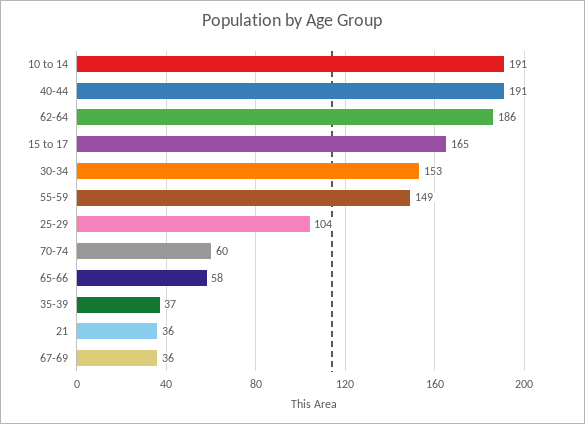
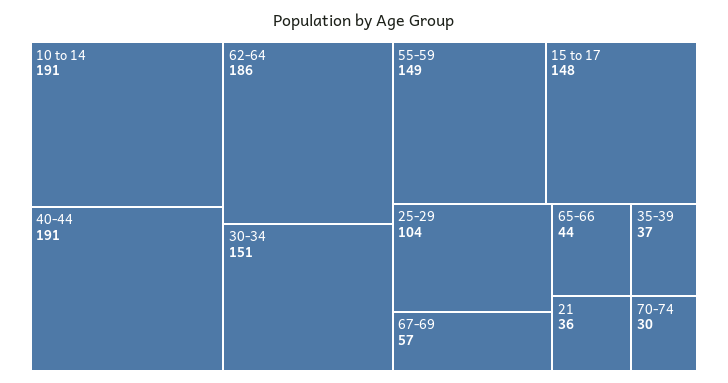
  {
    "10 to 14": 191,
    "40-44": 191,
    "62-64": 186,
-   "15 to 17": 165,
+   "15 to 17": 148,
-   "30-34": 153,
+   "30-34": 151,
    "55-59": 149,
    "25-29": 104,
-   "70-74": 60,
+   "70-74": 30,
-   "65-66": 58,
+   "65-66": 44,
    "35-39": 37,
    "21": 36,
-   "67-69": 36
+   "67-69": 57
  }

